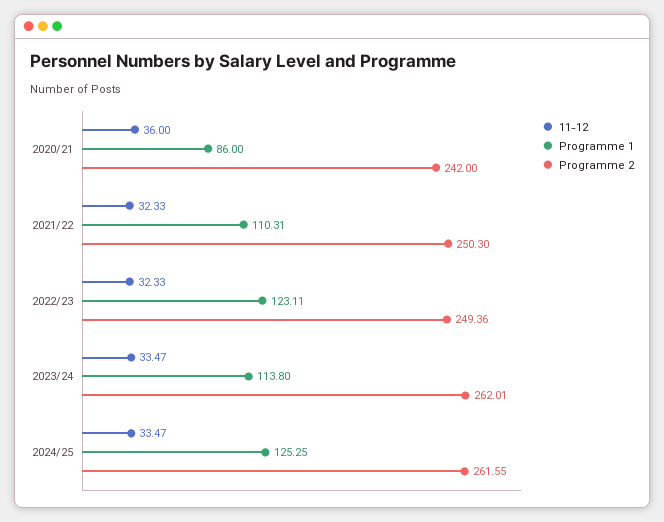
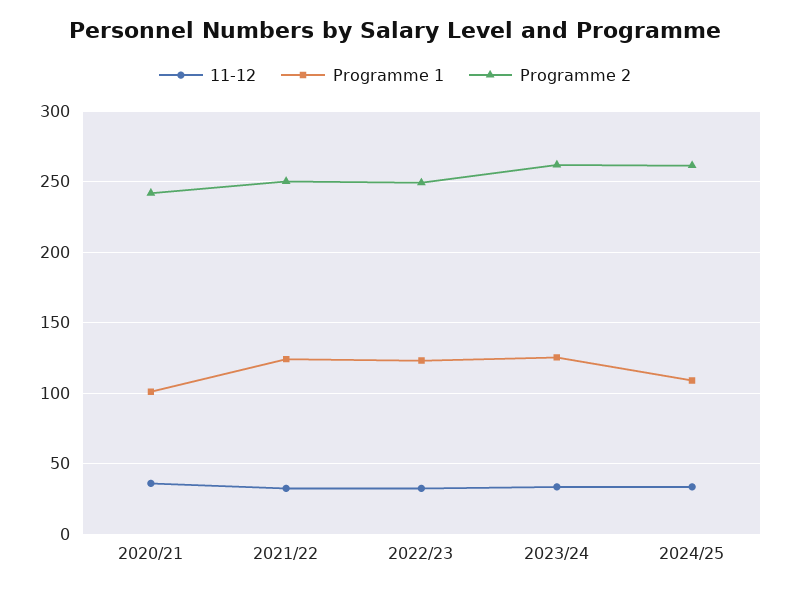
  {
    "11-12": {
      "2020/21": 36,
      "2021/22": 32.33,
      "2022/23": 32.33,
      "2023/24": 33.47,
      "2024/25": 33.47
    },
    "Programme 1": {
-     "2020/21": 86,
+     "2020/21": 100,
-     "2021/22": 110.31,
+     "2021/22": 125,
      "2022/23": 123.11,
-     "2023/24": 113.8,
+     "2023/24": 125,
-     "2024/25": 125.25
+     "2024/25": 110
    },
    "Programme 2": {
      "2020/21": 242,
      "2021/22": 250.3,
      "2022/23": 249.36,
      "2023/24": 262.01,
      "2024/25": 261.55
    }
  }

